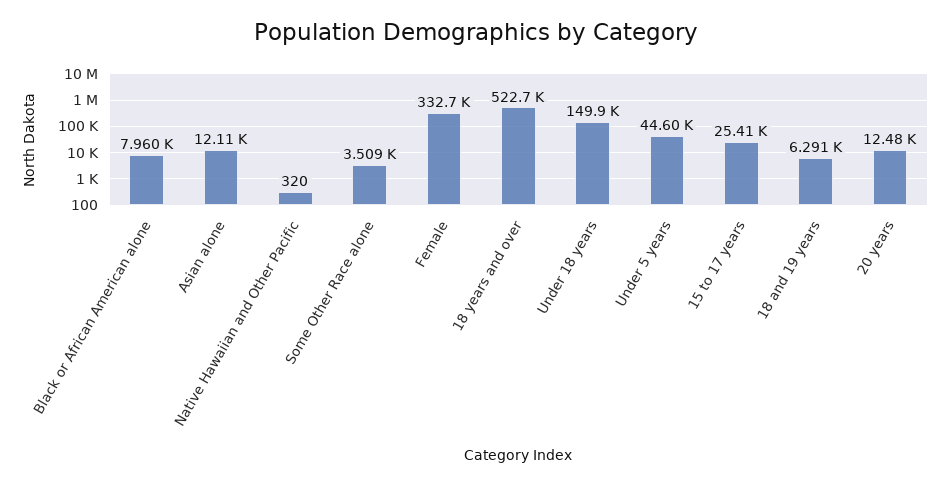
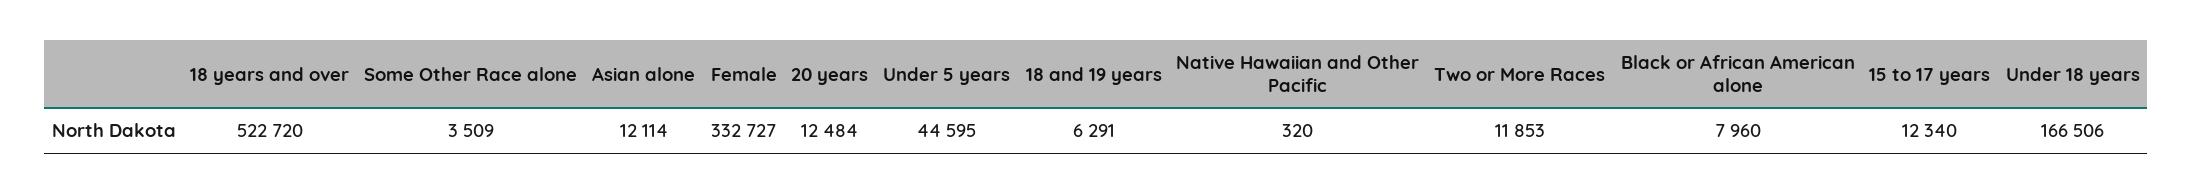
  {
    "Black or African American alone": 7960,
    "Asian alone": 12114,
    "Native Hawaiian and Other Pacific": 320,
    "Some Other Race alone": 3509,
    "Female": 332727,
    "18 years and over": 522720,
-   "Under 18 years": 149900,
+   "Under 18 years": 166506,
    "Under 5 years": 44595,
-   "15 to 17 years": 25410,
+   "15 to 17 years": 12340,
    "18 and 19 years": 6291,
-   "20 years": 12484
+   "20 years": 12484,
+   "Two or More Races": 11853
  }

